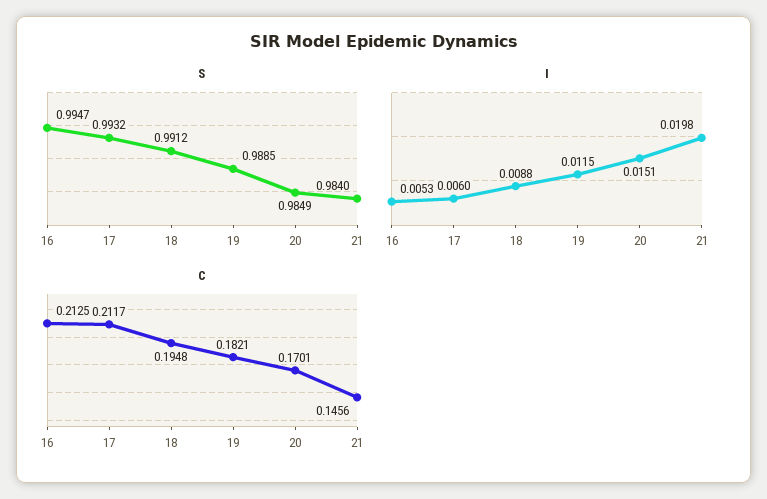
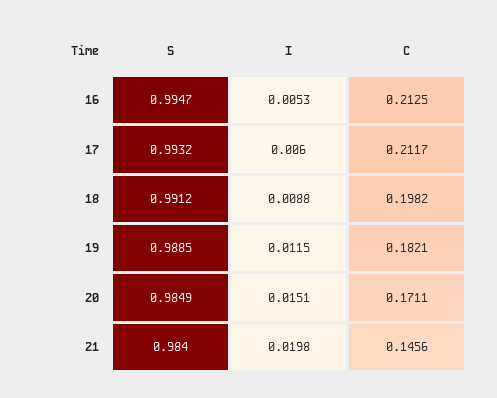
  {
    "S": {
      "16": 0.9947,
      "17": 0.9932,
      "18": 0.9912,
      "19": 0.9885,
      "20": 0.9849,
      "21": 0.984
    },
    "I": {
      "16": 0.0053,
      "17": 0.006,
      "18": 0.0088,
      "19": 0.0115,
      "20": 0.0151,
      "21": 0.0198
    },
    "C": {
      "16": 0.2125,
      "17": 0.2117,
-     "18": 0.1948,
+     "18": 0.1982,
      "19": 0.1821,
-     "20": 0.1701,
+     "20": 0.1711,
      "21": 0.1456
    }
  }

